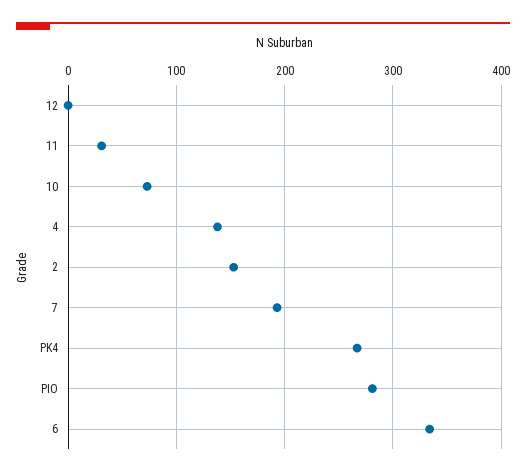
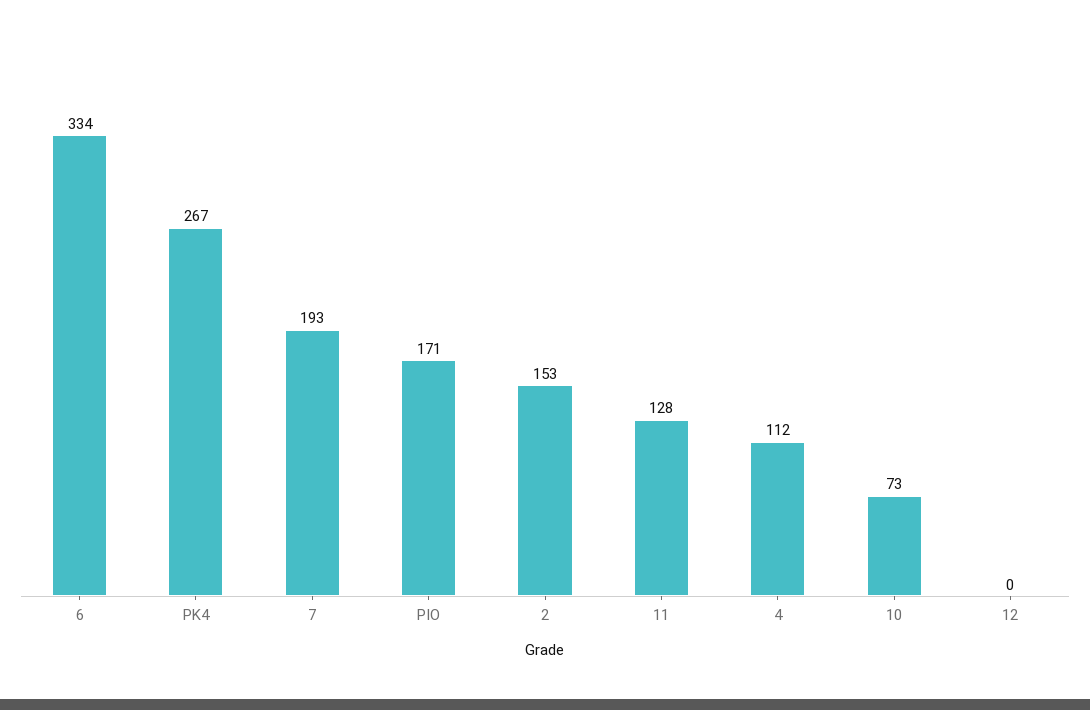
  {
    "12": 0,
-   "11": 30,
+   "11": 128,
    "10": 73,
-   "4": 140,
+   "4": 112,
    "2": 153,
    "7": 193,
    "PK4": 267,
-   "PIO": 280,
+   "PIO": 171,
    "6": 334
  }

